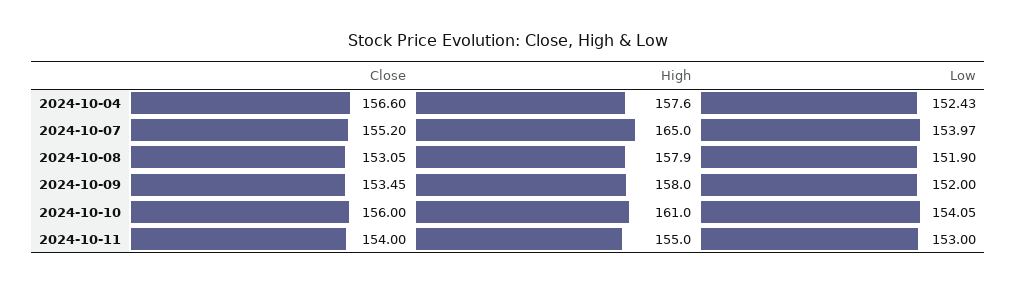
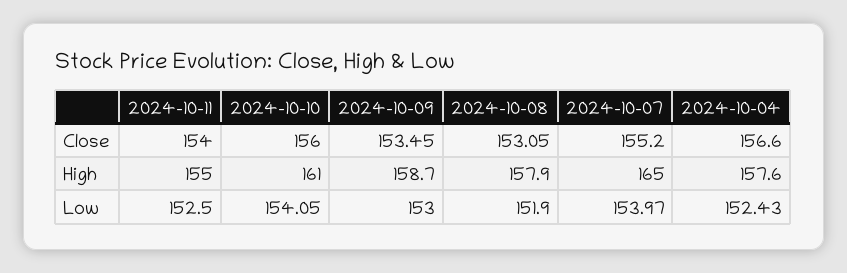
  {
    "Close": {
      "2024-10-04": 156.6,
      "2024-10-07": 155.2,
      "2024-10-08": 153.05,
      "2024-10-09": 153.45,
      "2024-10-10": 156,
      "2024-10-11": 154
    },
    "High": {
      "2024-10-04": 157.6,
      "2024-10-07": 165,
      "2024-10-08": 157.9,
-     "2024-10-09": 158,
+     "2024-10-09": 158.7,
      "2024-10-10": 161,
      "2024-10-11": 155
    },
    "Low": {
      "2024-10-04": 152.43,
      "2024-10-07": 153.97,
      "2024-10-08": 151.9,
-     "2024-10-09": 152,
+     "2024-10-09": 153,
      "2024-10-10": 154.05,
-     "2024-10-11": 153
+     "2024-10-11": 152.5
    }
  }

